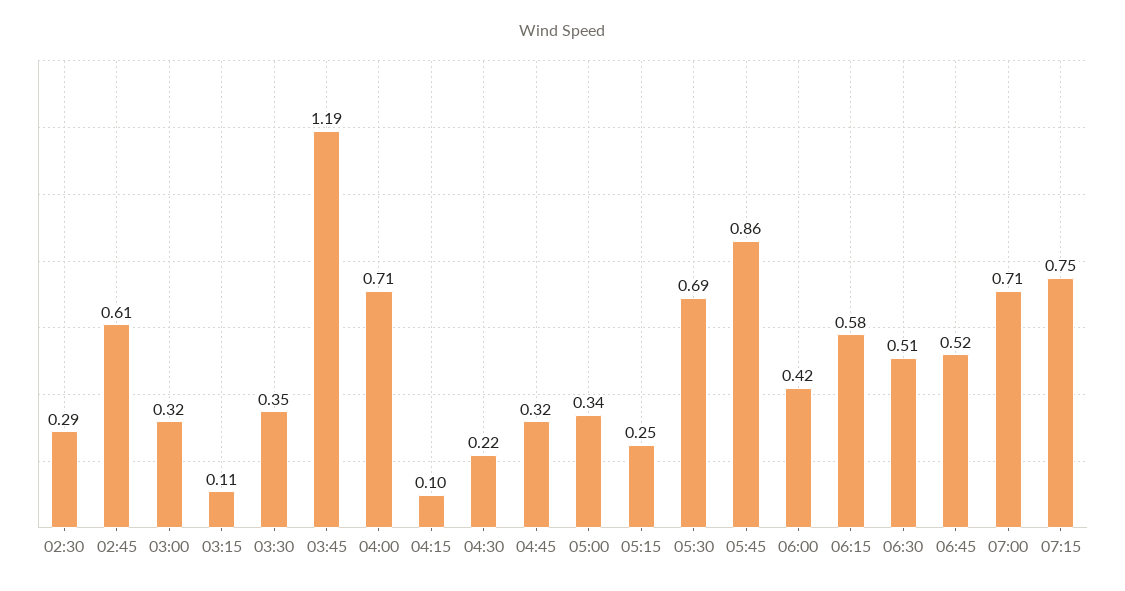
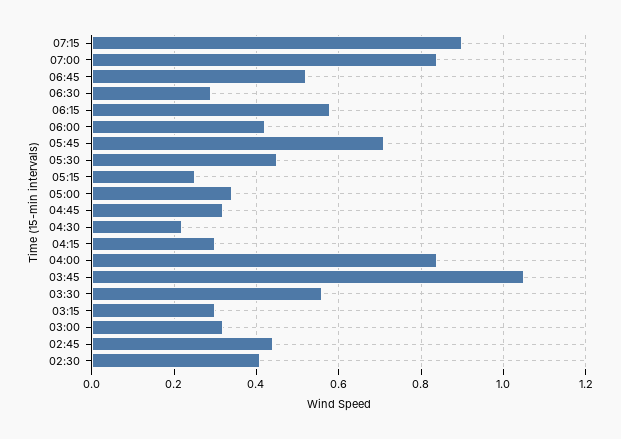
  {
-   "02:30": 0.29,
+   "02:30": 0.4,
-   "02:45": 0.61,
+   "02:45": 0.45,
    "03:00": 0.32,
-   "03:15": 0.11,
+   "03:15": 0.3,
-   "03:30": 0.35,
+   "03:30": 0.55,
-   "03:45": 1.19,
+   "03:45": 1.05,
-   "04:00": 0.71,
+   "04:00": 0.85,
-   "04:15": 0.1,
+   "04:15": 0.3,
    "04:30": 0.22,
    "04:45": 0.32,
    "05:00": 0.34,
    "05:15": 0.25,
-   "05:30": 0.69,
+   "05:30": 0.45,
-   "05:45": 0.86,
+   "05:45": 0.7,
    "06:00": 0.42,
    "06:15": 0.58,
-   "06:30": 0.51,
+   "06:30": 0.3,
    "06:45": 0.52,
-   "07:00": 0.71,
+   "07:00": 0.85,
-   "07:15": 0.75
+   "07:15": 0.9
  }

